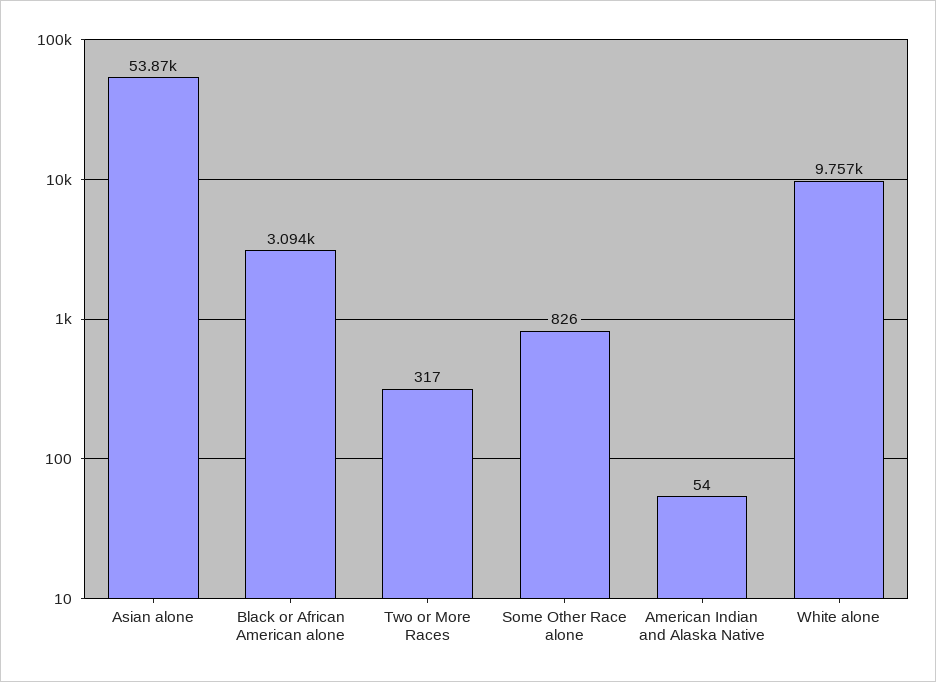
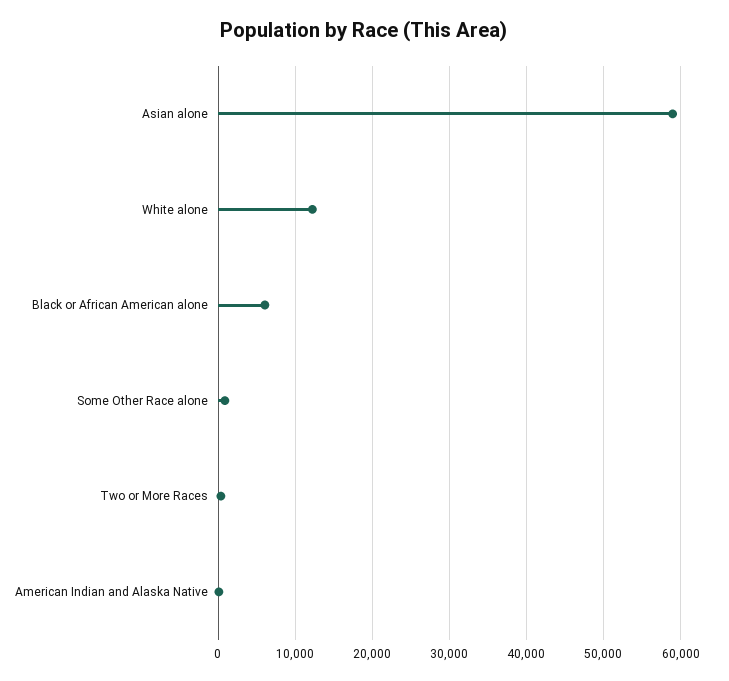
  {
-   "Asian alone": 53870,
+   "Asian alone": 59000,
-   "Black or African American alone": 3094,
+   "Black or African American alone": 6000,
    "Two or More Races": 317,
    "Some Other Race alone": 826,
    "American Indian and Alaska Native": 54,
-   "White alone": 9757
+   "White alone": 12000
  }

